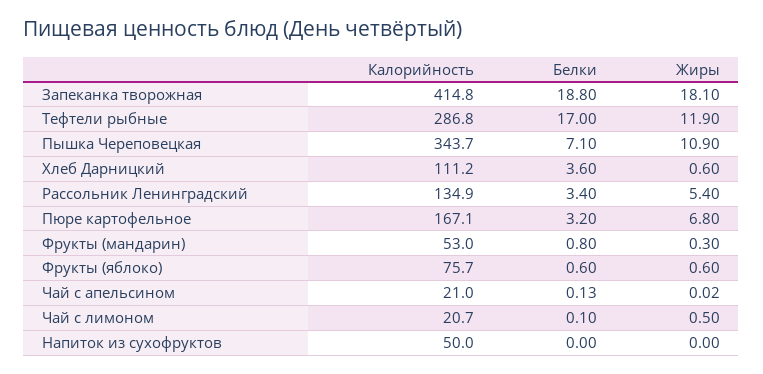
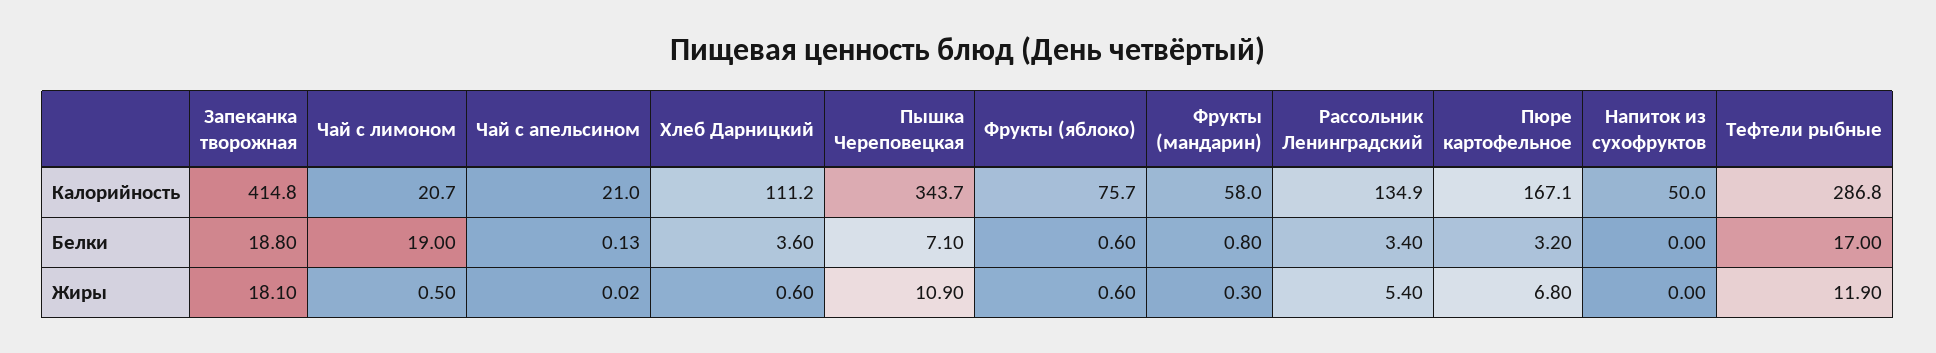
  {
    "Калорийность": {
      "Запеканка творожная": 414.8,
      "Тефтели рыбные": 286.8,
      "Пышка Череповецкая": 343.7,
      "Хлеб Дарницкий": 111.2,
      "Рассольник Ленинградский": 134.9,
      "Пюре картофельное": 167.1,
-     "Фрукты (мандарин)": 53,
+     "Фрукты (мандарин)": 58,
      "Фрукты (яблоко)": 75.7,
      "Чай с апельсином": 21,
      "Чай с лимоном": 20.7,
      "Напиток из сухофруктов": 50
    },
    "Белки": {
      "Запеканка творожная": 18.8,
      "Тефтели рыбные": 17,
      "Пышка Череповецкая": 7.1,
      "Хлеб Дарницкий": 3.6,
      "Рассольник Ленинградский": 3.4,
      "Пюре картофельное": 3.2,
      "Фрукты (мандарин)": 0.8,
      "Фрукты (яблоко)": 0.6,
      "Чай с апельсином": 0.13,
-     "Чай с лимоном": 0.1,
+     "Чай с лимоном": 19,
      "Напиток из сухофруктов": 0
    },
    "Жиры": {
      "Запеканка творожная": 18.1,
      "Тефтели рыбные": 11.9,
      "Пышка Череповецкая": 10.9,
      "Хлеб Дарницкий": 0.6,
      "Рассольник Ленинградский": 5.4,
      "Пюре картофельное": 6.8,
      "Фрукты (мандарин)": 0.3,
      "Фрукты (яблоко)": 0.6,
      "Чай с апельсином": 0.02,
      "Чай с лимоном": 0.5,
      "Напиток из сухофруктов": 0
    }
  }

